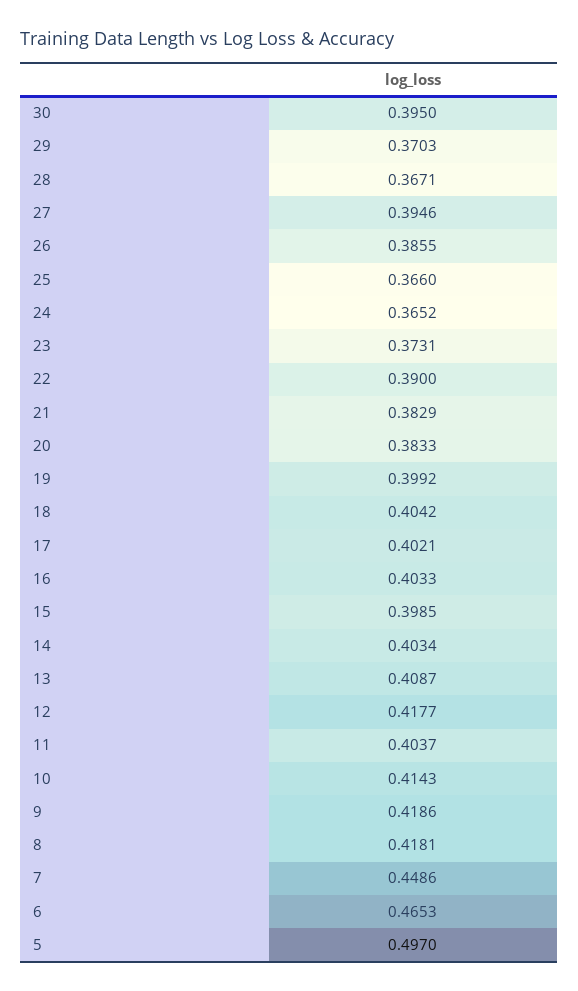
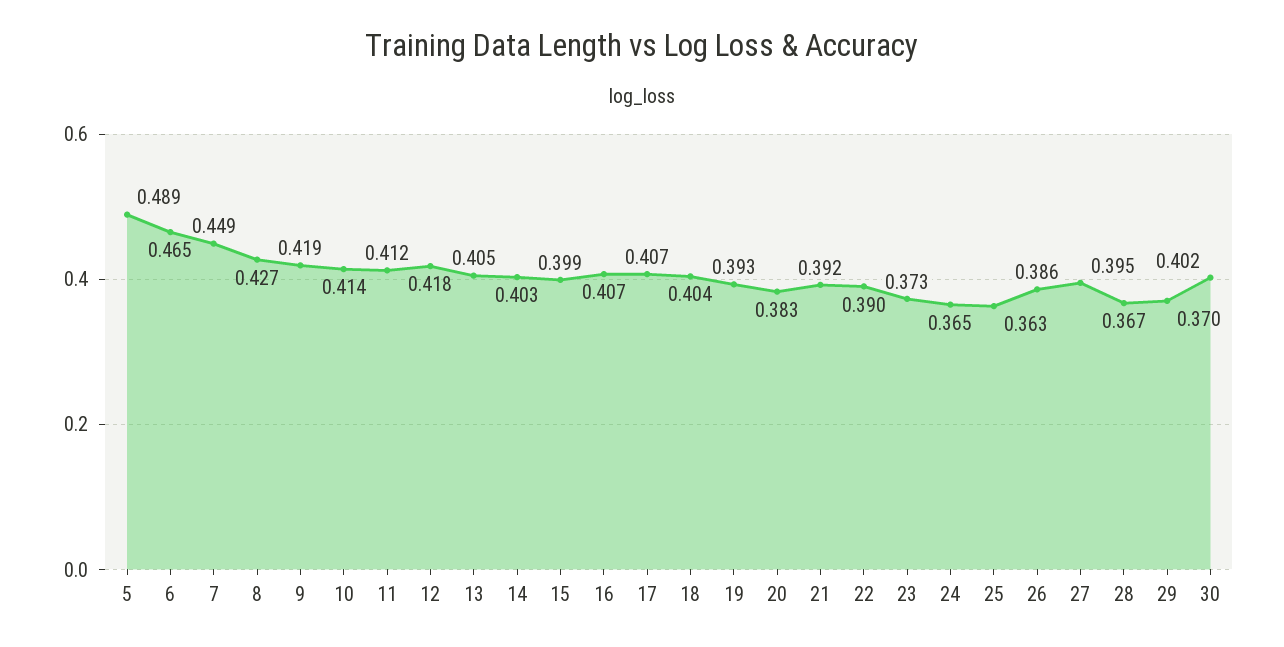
  {
-   "30": 0.395,
+   "30": 0.402,
    "29": 0.3703,
    "28": 0.3671,
    "27": 0.3946,
    "26": 0.3855,
-   "25": 0.366,
+   "25": 0.363,
    "24": 0.3652,
    "23": 0.3731,
    "22": 0.39,
-   "21": 0.3829,
+   "21": 0.392,
    "20": 0.3833,
-   "19": 0.3992,
+   "19": 0.393,
    "18": 0.4042,
-   "17": 0.4021,
+   "17": 0.407,
-   "16": 0.4033,
+   "16": 0.407,
    "15": 0.3985,
    "14": 0.4034,
-   "13": 0.4087,
+   "13": 0.405,
    "12": 0.4177,
-   "11": 0.4037,
+   "11": 0.412,
    "10": 0.4143,
    "9": 0.4186,
-   "8": 0.4181,
+   "8": 0.427,
    "7": 0.4486,
    "6": 0.4653,
-   "5": 0.497
+   "5": 0.489
  }

